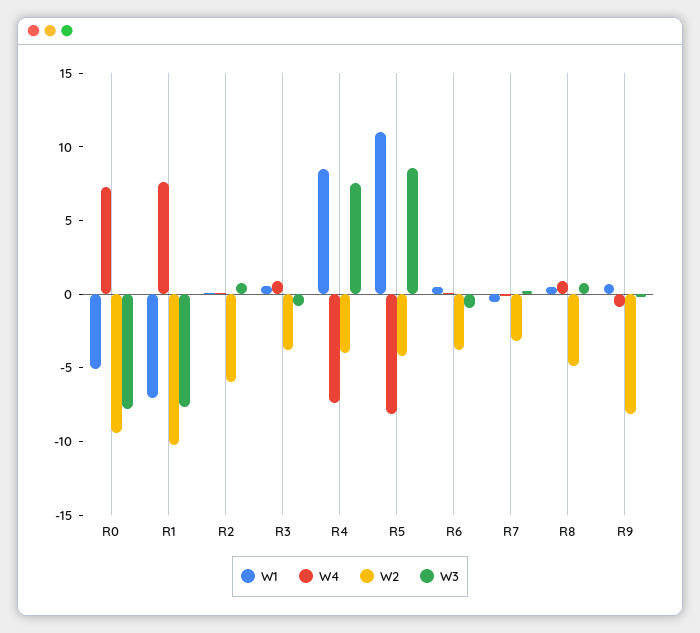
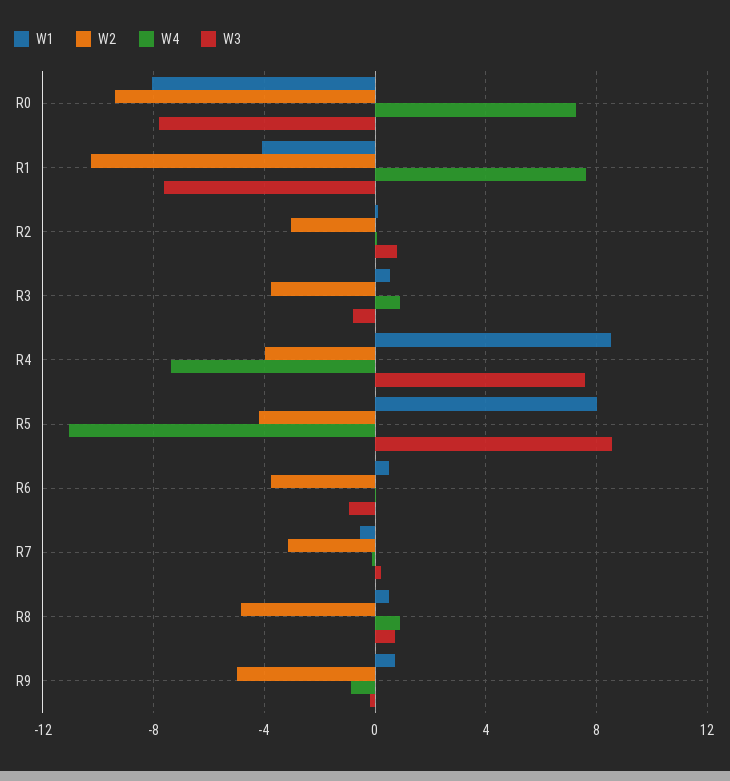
  {
    "W1": {
-     "R0": -5,
+     "R0": -8,
-     "R1": -7,
+     "R1": -4,
      "R2": 0,
      "R3": 0.5,
      "R4": 8.5,
-     "R5": 11,
+     "R5": 8,
      "R6": 0.5,
      "R7": -0.5,
      "R8": 0.5,
      "R9": 0.5
    },
    "W4": {
      "R0": 7.5,
      "R1": 7.5,
      "R2": 0,
      "R3": 1,
      "R4": -7.5,
-     "R5": -8,
+     "R5": -11,
      "R6": 0,
      "R7": 0,
      "R8": 1,
      "R9": -1
    },
    "W2": {
      "R0": -9.5,
      "R1": -10.5,
-     "R2": -6,
+     "R2": -3,
      "R3": -4,
      "R4": -4,
      "R5": -4,
      "R6": -4,
      "R7": -3,
      "R8": -5,
-     "R9": -8
+     "R9": -5
    },
    "W3": {
      "R0": -8,
      "R1": -7.5,
      "R2": 1,
      "R3": -1,
      "R4": 7.5,
      "R5": 8.5,
      "R6": -1,
      "R7": 0,
      "R8": 0.5,
      "R9": 0
    }
  }

